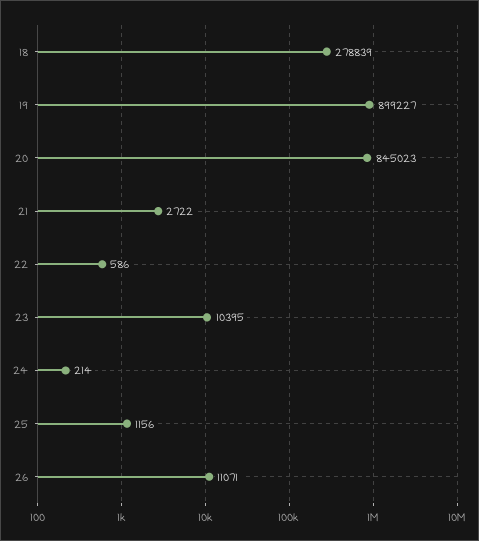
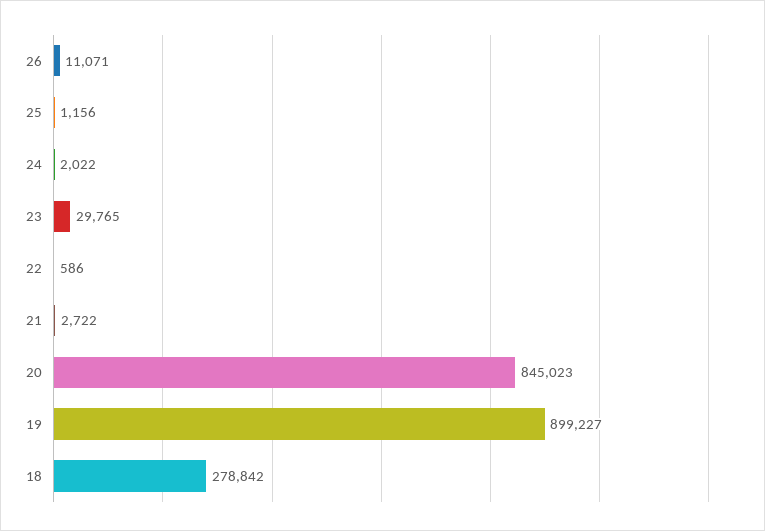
  {
-   "18": 278839,
+   "18": 278842,
    "19": 899227,
    "20": 845023,
    "21": 2722,
    "22": 586,
-   "23": 10395,
+   "23": 29765,
-   "24": 214,
+   "24": 2022,
    "25": 1156,
    "26": 11071
  }

